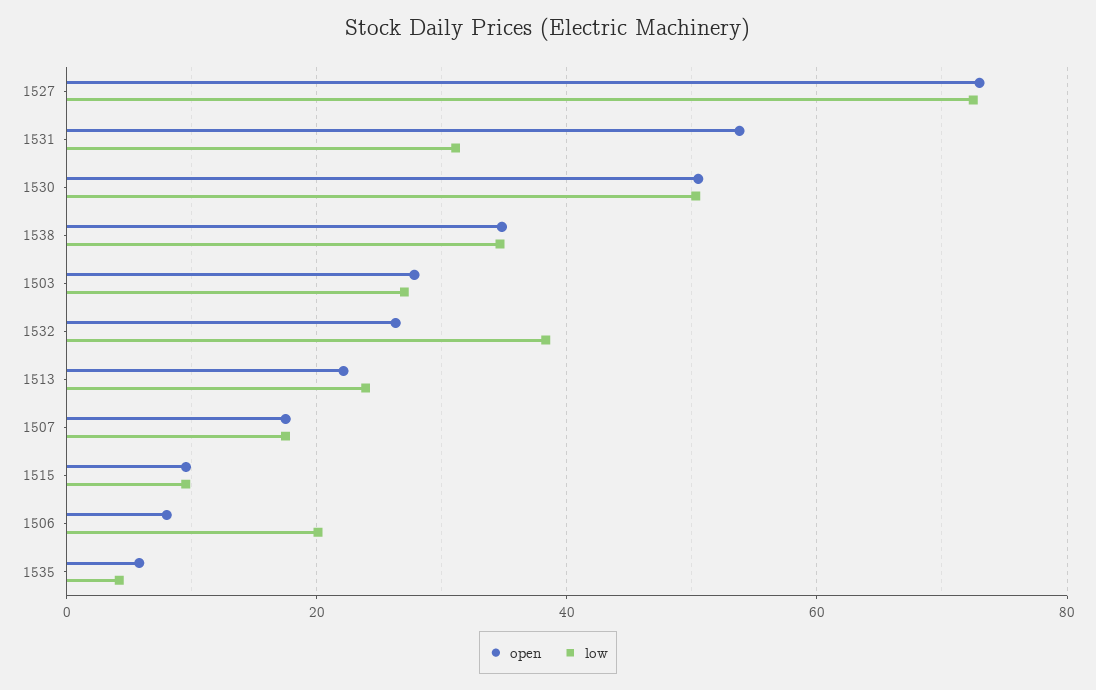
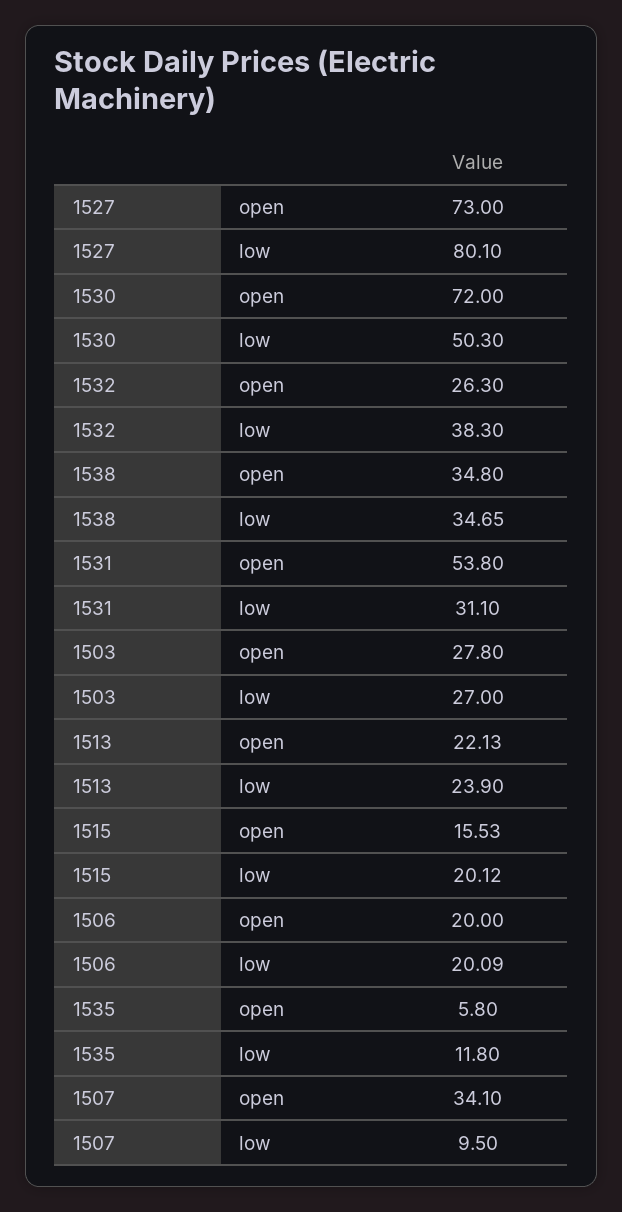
  {
    "open": {
      "1527": 73,
      "1531": 53.8,
-     "1530": 50,
+     "1530": 72,
      "1538": 34.8,
      "1503": 27.8,
      "1532": 26.3,
      "1513": 22.13,
-     "1507": 18,
+     "1507": 34.1,
-     "1515": 10,
+     "1515": 15.53,
-     "1506": 8,
+     "1506": 20,
      "1535": 5.8
    },
    "low": {
-     "1527": 72,
+     "1527": 80.1,
      "1531": 31.1,
      "1530": 50.3,
      "1538": 34.65,
      "1503": 27,
      "1532": 38.3,
      "1513": 23.9,
-     "1507": 18,
+     "1507": 9.5,
-     "1515": 10,
+     "1515": 20.12,
      "1506": 20.09,
-     "1535": 4
+     "1535": 11.8
    }
  }

